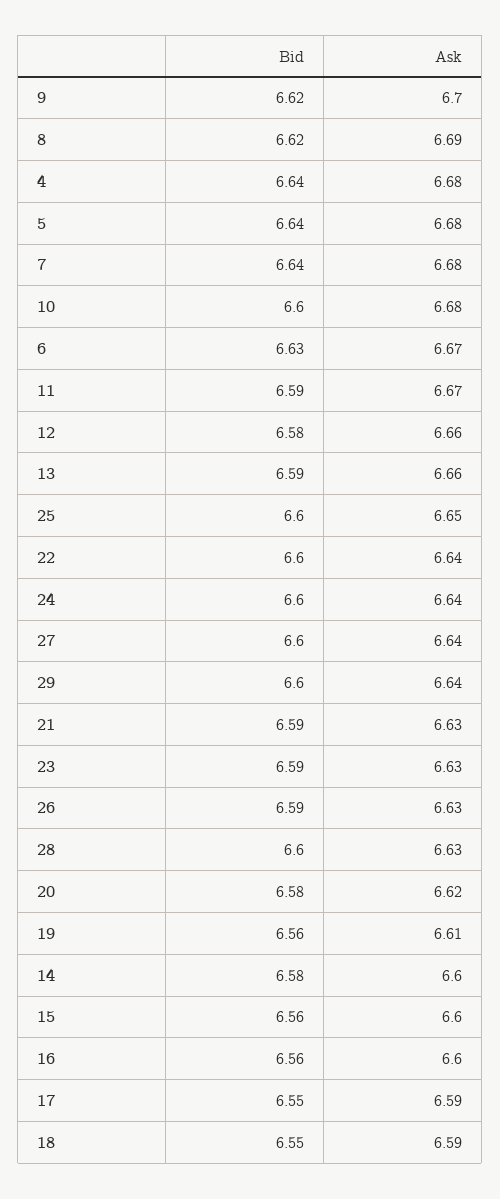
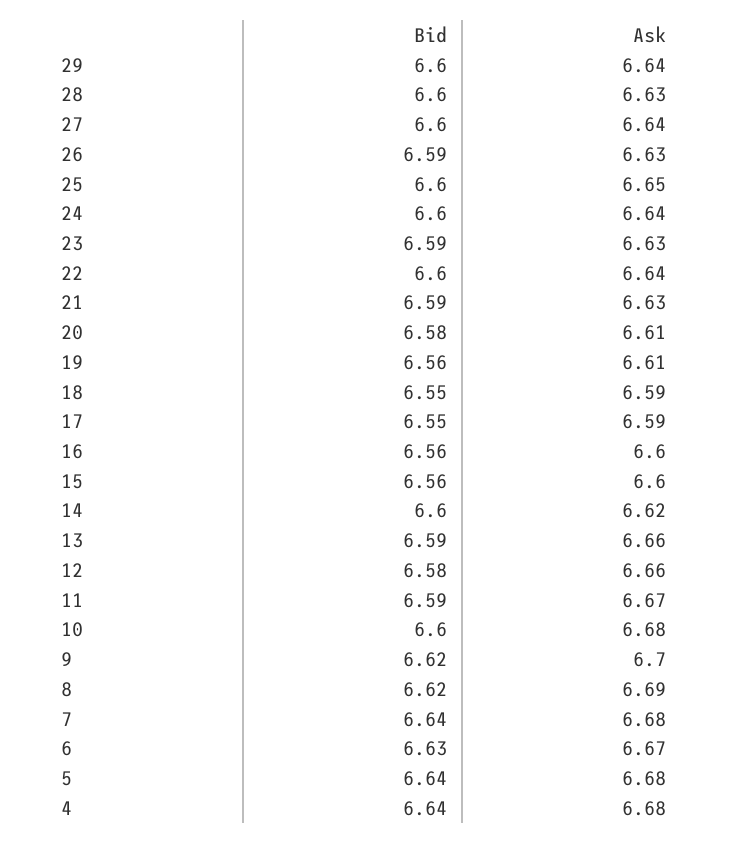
  {
    "Bid": {
      "9": 6.62,
      "8": 6.62,
      "4": 6.64,
      "5": 6.64,
      "7": 6.64,
      "10": 6.6,
      "6": 6.63,
      "11": 6.59,
      "12": 6.58,
      "13": 6.59,
      "25": 6.6,
      "22": 6.6,
      "24": 6.6,
      "27": 6.6,
      "29": 6.6,
      "21": 6.59,
      "23": 6.59,
      "26": 6.59,
      "28": 6.6,
      "20": 6.58,
      "19": 6.56,
-     "14": 6.58,
+     "14": 6.6,
      "15": 6.56,
      "16": 6.56,
      "17": 6.55,
      "18": 6.55
    },
    "Ask": {
      "9": 6.7,
      "8": 6.69,
      "4": 6.68,
      "5": 6.68,
      "7": 6.68,
      "10": 6.68,
      "6": 6.67,
      "11": 6.67,
      "12": 6.66,
      "13": 6.66,
      "25": 6.65,
      "22": 6.64,
      "24": 6.64,
      "27": 6.64,
      "29": 6.64,
      "21": 6.63,
      "23": 6.63,
      "26": 6.63,
      "28": 6.63,
-     "20": 6.62,
+     "20": 6.61,
      "19": 6.61,
-     "14": 6.6,
+     "14": 6.62,
      "15": 6.6,
      "16": 6.6,
      "17": 6.59,
      "18": 6.59
    }
  }

